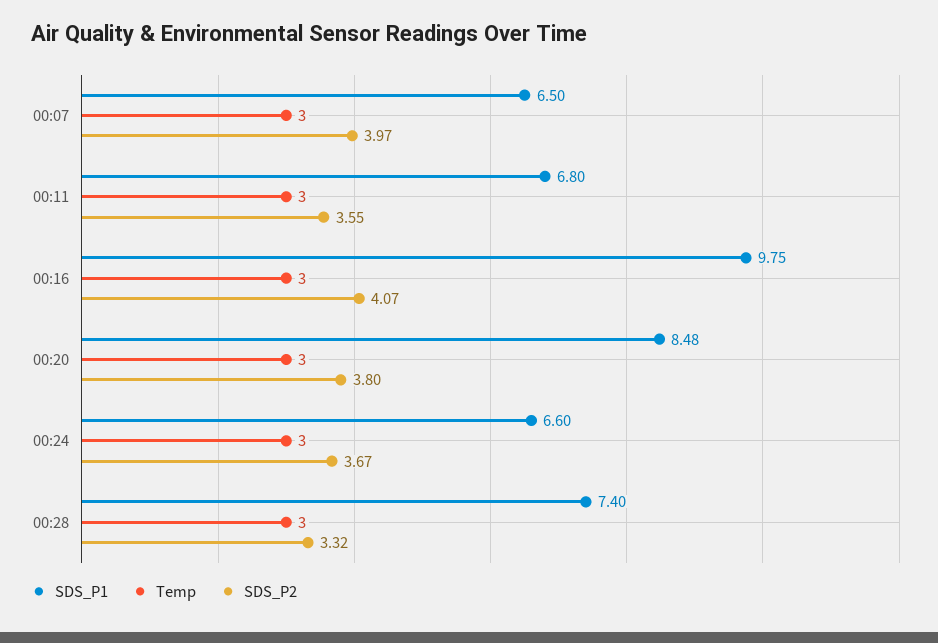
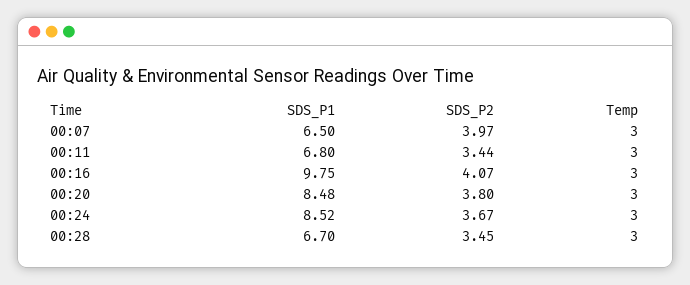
  {
    "SDS_P1": {
      "00:07": 6.5,
      "00:11": 6.8,
      "00:16": 9.75,
      "00:20": 8.48,
-     "00:24": 6.6,
+     "00:24": 8.52,
-     "00:28": 7.4
+     "00:28": 6.7
    },
    "Temp": {
      "00:07": 3,
      "00:11": 3,
      "00:16": 3,
      "00:20": 3,
      "00:24": 3,
      "00:28": 3
    },
    "SDS_P2": {
      "00:07": 3.97,
-     "00:11": 3.55,
+     "00:11": 3.44,
      "00:16": 4.07,
      "00:20": 3.8,
      "00:24": 3.67,
-     "00:28": 3.32
+     "00:28": 3.45
    }
  }

